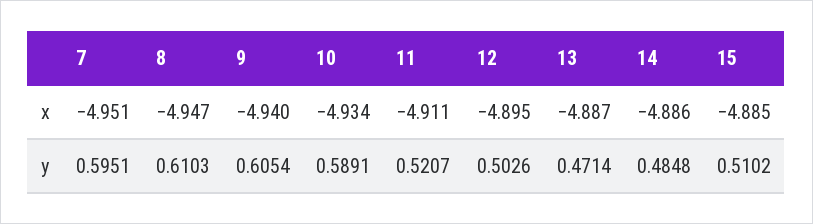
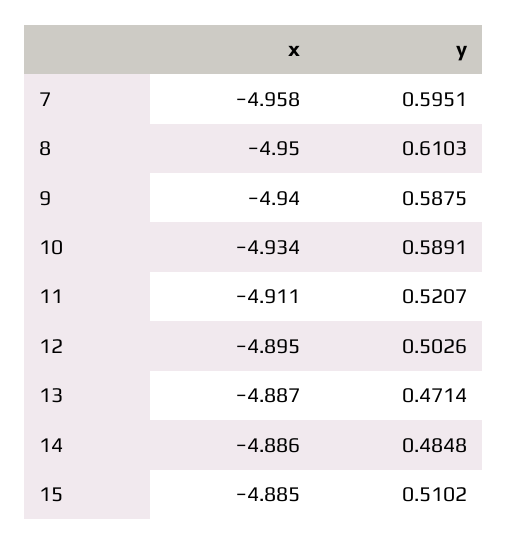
  {
    "7": {
-     "x": -4.951,
+     "x": -4.958,
      "y": 0.5951
    },
    "8": {
-     "x": -4.947,
+     "x": -4.95,
      "y": 0.6103
    },
    "9": {
      "x": -4.94,
-     "y": 0.6054
+     "y": 0.5875
    },
    "10": {
      "x": -4.934,
      "y": 0.5891
    },
    "11": {
      "x": -4.911,
      "y": 0.5207
    },
    "12": {
      "x": -4.895,
      "y": 0.5026
    },
    "13": {
      "x": -4.887,
      "y": 0.4714
    },
    "14": {
      "x": -4.886,
      "y": 0.4848
    },
    "15": {
      "x": -4.885,
      "y": 0.5102
    }
  }

